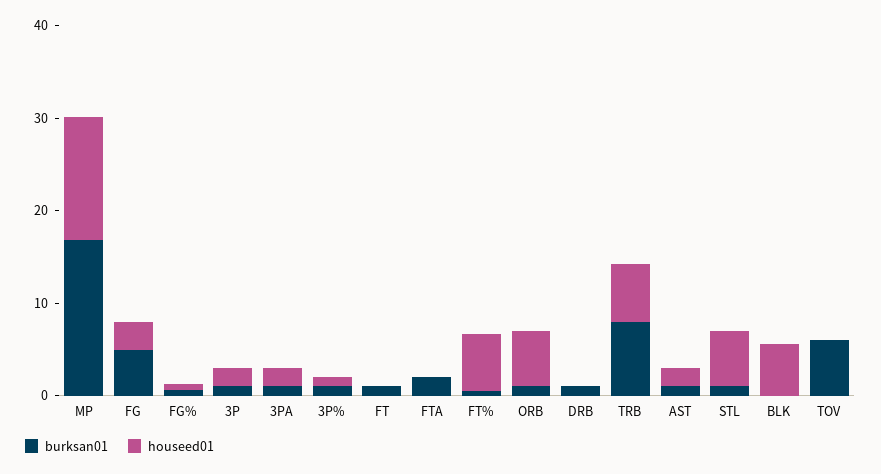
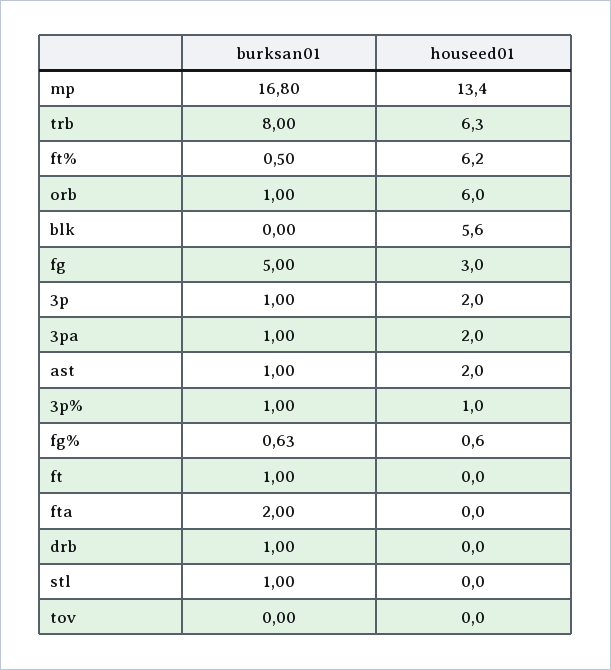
  {
    "burksan01": {
      "MP": 16.8,
      "FG": 5,
      "FG%": 0.63,
      "3P": 1,
      "3PA": 1,
      "3P%": 1,
      "FT": 1,
      "FTA": 2,
      "FT%": 0.5,
      "ORB": 1,
      "DRB": 1,
      "TRB": 8,
      "AST": 1,
      "STL": 1,
      "BLK": 0,
-     "TOV": 6
+     "TOV": 0
    },
    "houseed01": {
      "MP": 13.4,
      "FG": 3,
      "FG%": 0.6,
      "3P": 2,
      "3PA": 2,
      "3P%": 1,
      "FT": 0,
      "FTA": 0,
      "FT%": 6.2,
      "ORB": 6,
      "DRB": 0,
      "TRB": 6.3,
      "AST": 2,
-     "STL": 6,
+     "STL": 0,
      "BLK": 5.6,
      "TOV": 0
    }
  }

